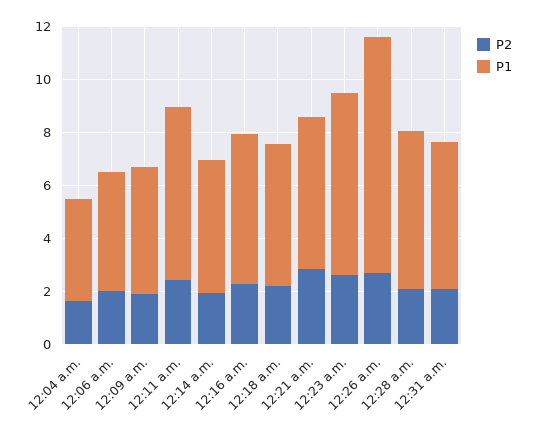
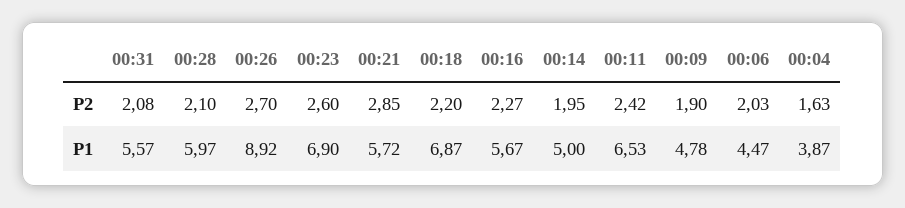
  {
    "P2": {
      "12:04 a.m.": 1.63,
      "12:06 a.m.": 2.03,
      "12:09 a.m.": 1.9,
      "12:11 a.m.": 2.42,
      "12:14 a.m.": 1.95,
      "12:16 a.m.": 2.27,
      "12:18 a.m.": 2.2,
      "12:21 a.m.": 2.85,
      "12:23 a.m.": 2.6,
      "12:26 a.m.": 2.7,
      "12:28 a.m.": 2.1,
      "12:31 a.m.": 2.08
    },
    "P1": {
      "12:04 a.m.": 3.87,
      "12:06 a.m.": 4.47,
      "12:09 a.m.": 4.78,
      "12:11 a.m.": 6.53,
      "12:14 a.m.": 5,
      "12:16 a.m.": 5.67,
-     "12:18 a.m.": 5.5,
+     "12:18 a.m.": 6.87,
      "12:21 a.m.": 5.72,
      "12:23 a.m.": 6.9,
      "12:26 a.m.": 8.92,
      "12:28 a.m.": 5.97,
      "12:31 a.m.": 5.57
    }
  }

